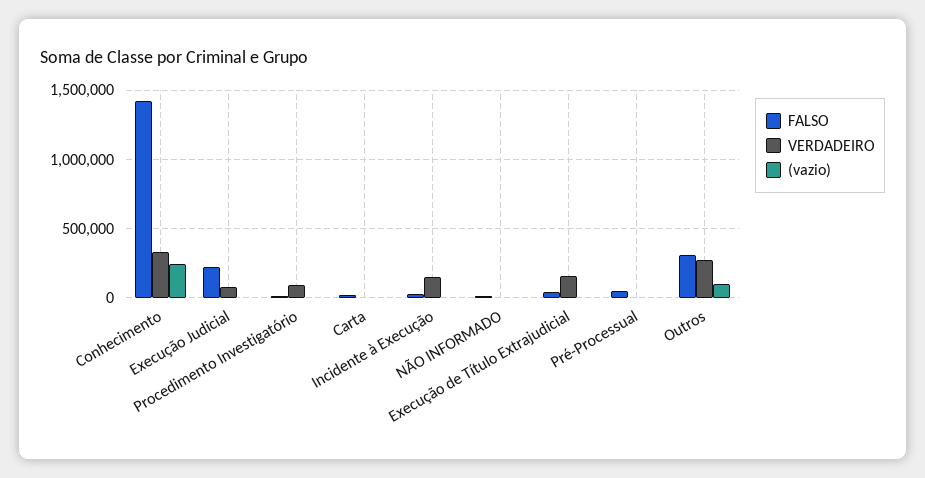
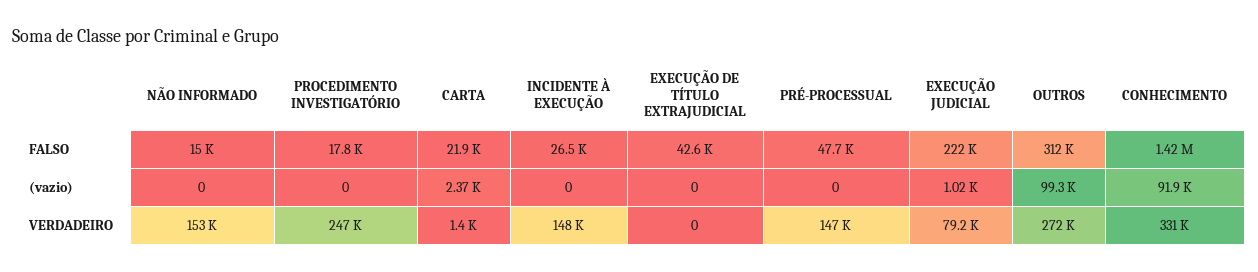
  {
    "FALSO": {
      "Conhecimento": 1420000,
      "Execução Judicial": 222000,
      "Procedimento Investigatório": 17800,
      "Carta": 21900,
      "Incidente à Execução": 26500,
      "NÃO INFORMADO": 15000,
      "Execução de Título Extrajudicial": 42600,
      "Pré-Processual": 47700,
      "Outros": 312000
    },
    "VERDADEIRO": {
      "Conhecimento": 331000,
      "Execução Judicial": 79200,
-     "Procedimento Investigatório": 100000,
+     "Procedimento Investigatório": 247000,
      "Carta": 1400,
      "Incidente à Execução": 148000,
-     "NÃO INFORMADO": 0,
+     "NÃO INFORMADO": 153000,
-     "Execução de Título Extrajudicial": 150000,
+     "Execução de Título Extrajudicial": 0,
-     "Pré-Processual": 0,
+     "Pré-Processual": 147000,
      "Outros": 272000
    },
    "(vazio)": {
-     "Conhecimento": 250000,
+     "Conhecimento": 91900,
      "Execução Judicial": 1020,
      "Procedimento Investigatório": 0,
      "Carta": 2370,
      "Incidente à Execução": 0,
      "NÃO INFORMADO": 0,
      "Execução de Título Extrajudicial": 0,
      "Pré-Processual": 0,
      "Outros": 99300
    }
  }

